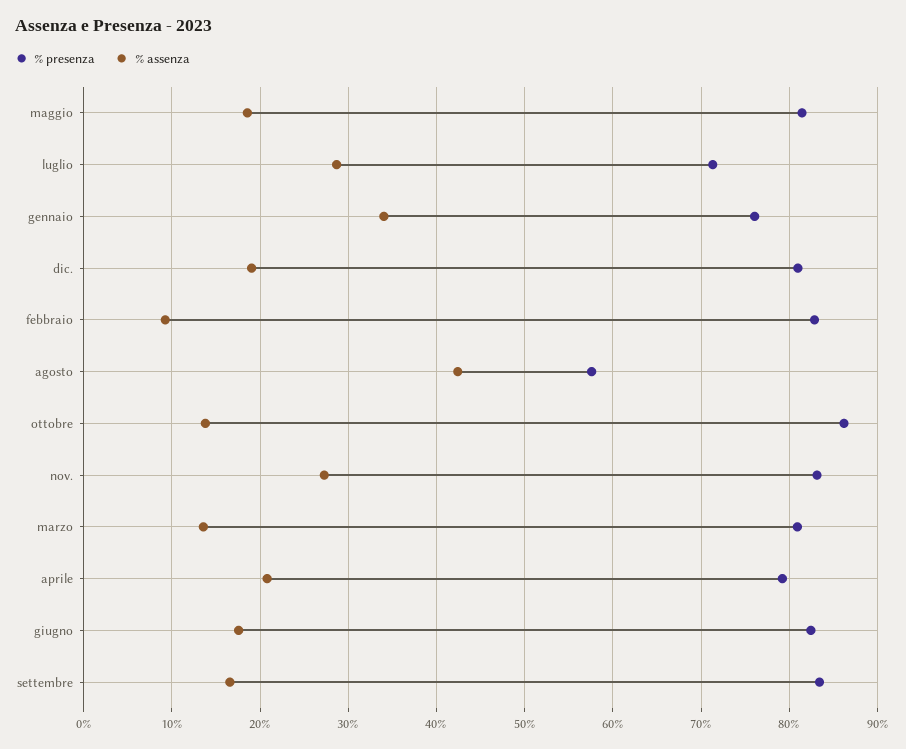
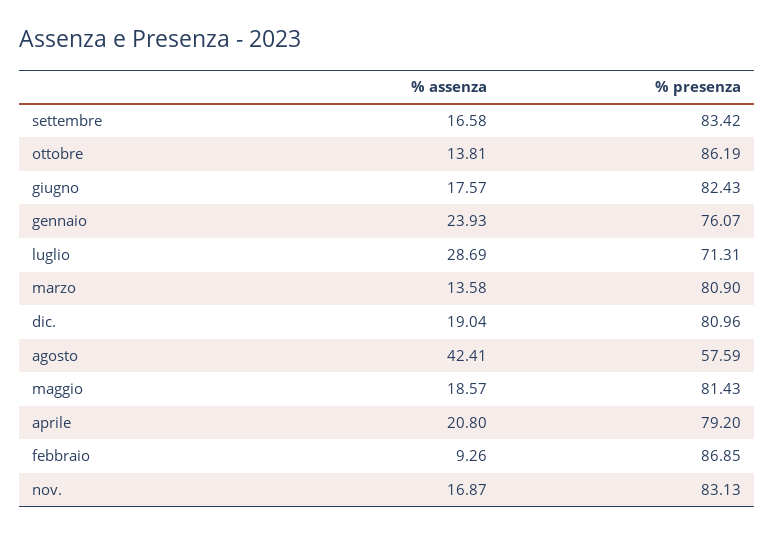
  {
    "% presenza": {
      "maggio": 81.43,
      "luglio": 71.31,
      "gennaio": 76.07,
      "dic.": 80.96,
-     "febbraio": 83,
+     "febbraio": 86.85,
      "agosto": 57.59,
      "ottobre": 86.19,
      "nov.": 83.13,
      "marzo": 80.9,
      "aprile": 79.2,
      "giugno": 82.43,
      "settembre": 83.42
    },
    "% assenza": {
      "maggio": 18.57,
      "luglio": 28.69,
-     "gennaio": 34,
+     "gennaio": 23.93,
      "dic.": 19.04,
      "febbraio": 9.26,
      "agosto": 42.41,
      "ottobre": 13.81,
-     "nov.": 27,
+     "nov.": 16.87,
      "marzo": 13.58,
      "aprile": 20.8,
      "giugno": 17.57,
      "settembre": 16.58
    }
  }

